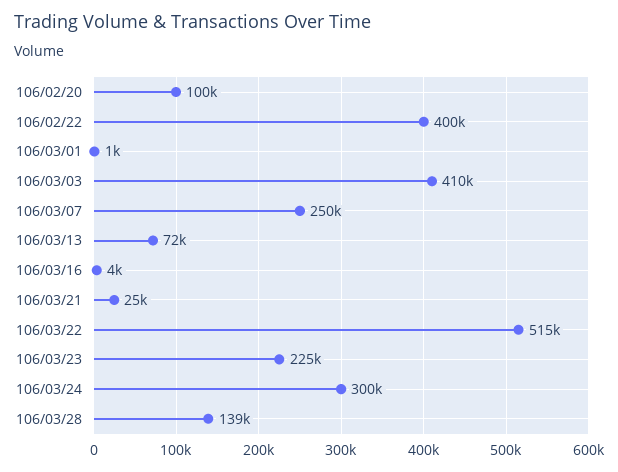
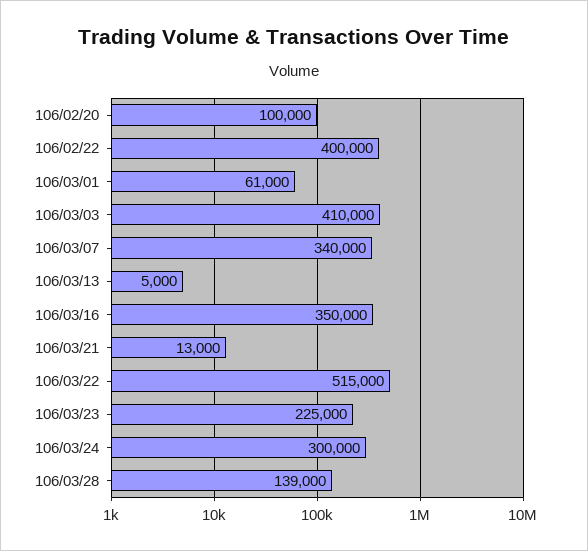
  {
    "106/02/20": 100000,
    "106/02/22": 400000,
-   "106/03/01": 1000,
+   "106/03/01": 61000,
    "106/03/03": 410000,
-   "106/03/07": 250000,
+   "106/03/07": 340000,
-   "106/03/13": 72000,
+   "106/03/13": 5000,
-   "106/03/16": 4000,
+   "106/03/16": 350000,
-   "106/03/21": 25000,
+   "106/03/21": 13000,
    "106/03/22": 515000,
    "106/03/23": 225000,
    "106/03/24": 300000,
    "106/03/28": 139000
  }

